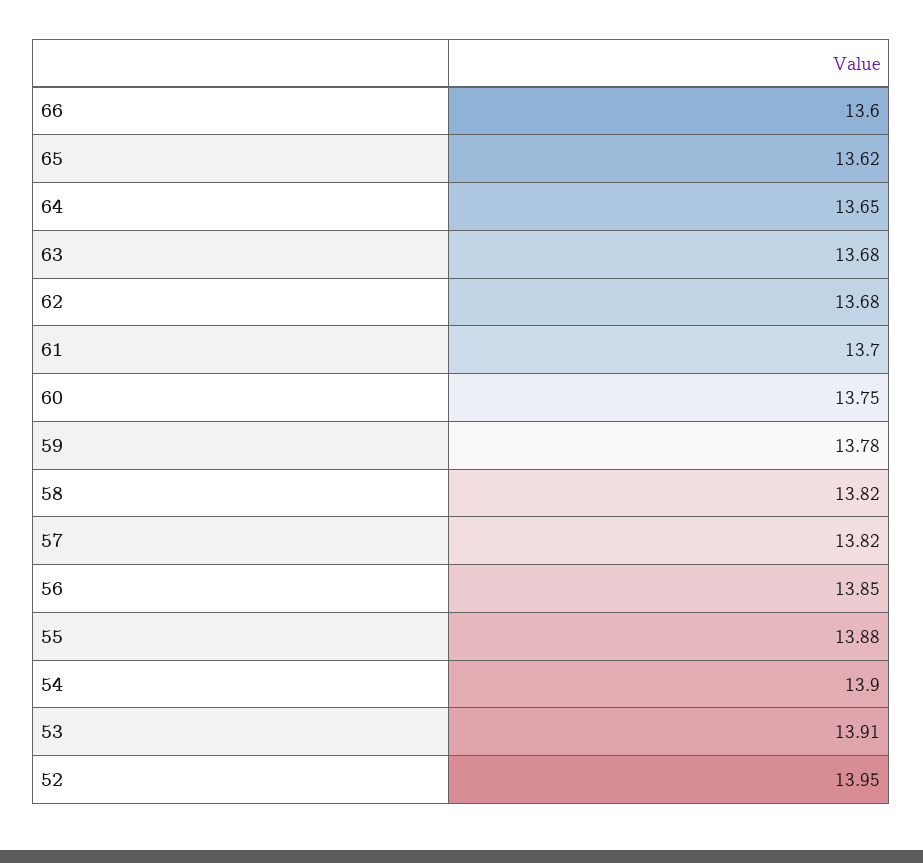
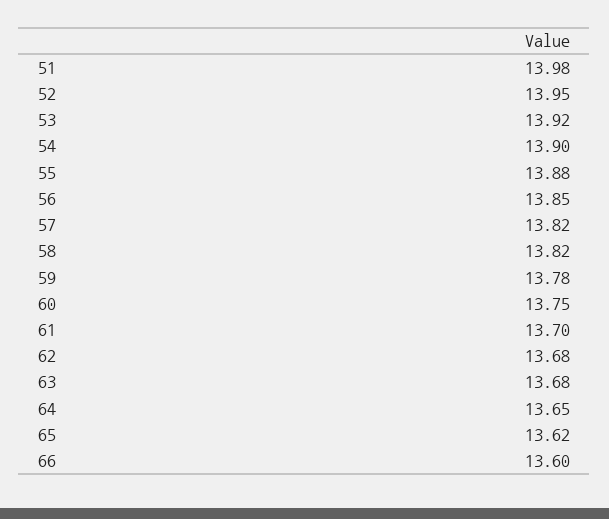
  {
    "66": 13.6,
    "65": 13.62,
    "64": 13.65,
    "63": 13.68,
    "62": 13.68,
    "61": 13.7,
    "60": 13.75,
    "59": 13.78,
    "58": 13.82,
    "57": 13.82,
    "56": 13.85,
    "55": 13.88,
    "54": 13.9,
-   "53": 13.91,
+   "53": 13.92,
-   "52": 13.95
+   "52": 13.95,
+   "51": 13.98
  }

